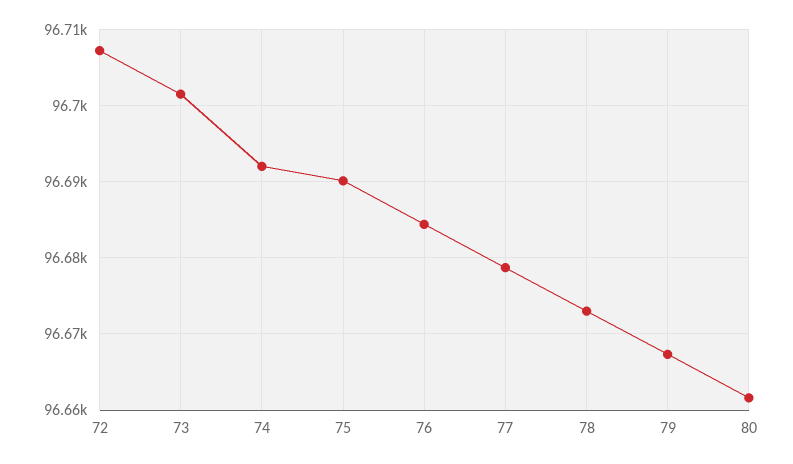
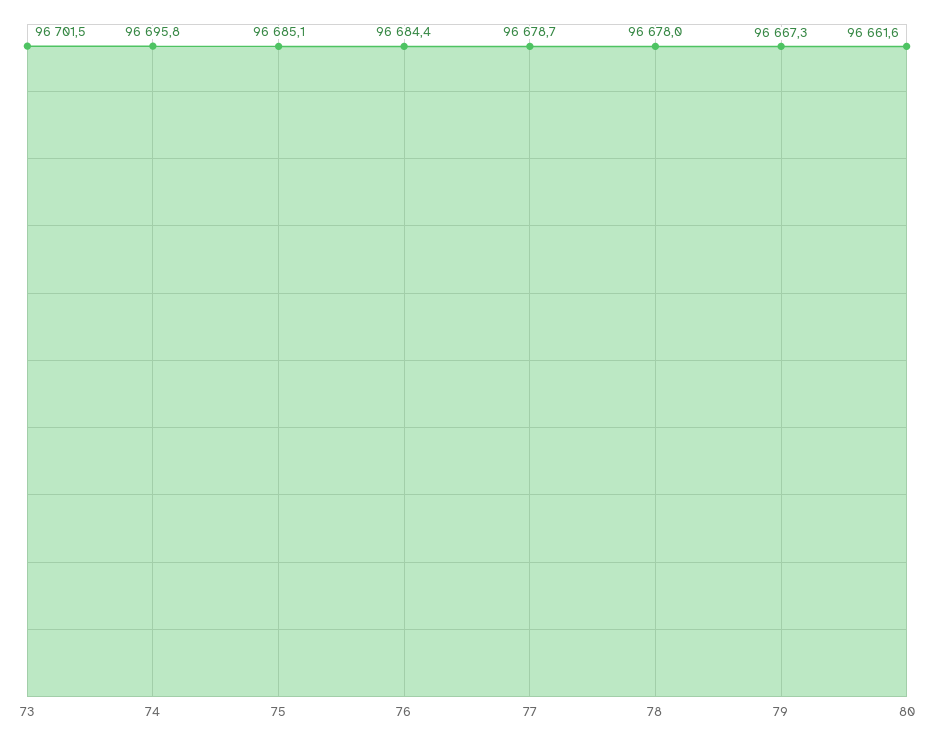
  {
-   "72": 96707,
    "73": 96701.5,
-   "74": 96692,
+   "74": 96695.8,
-   "75": 96690,
+   "75": 96685.1,
    "76": 96684.4,
    "77": 96678.7,
-   "78": 96673,
+   "78": 96678,
    "79": 96667.3,
    "80": 96661.6
  }

